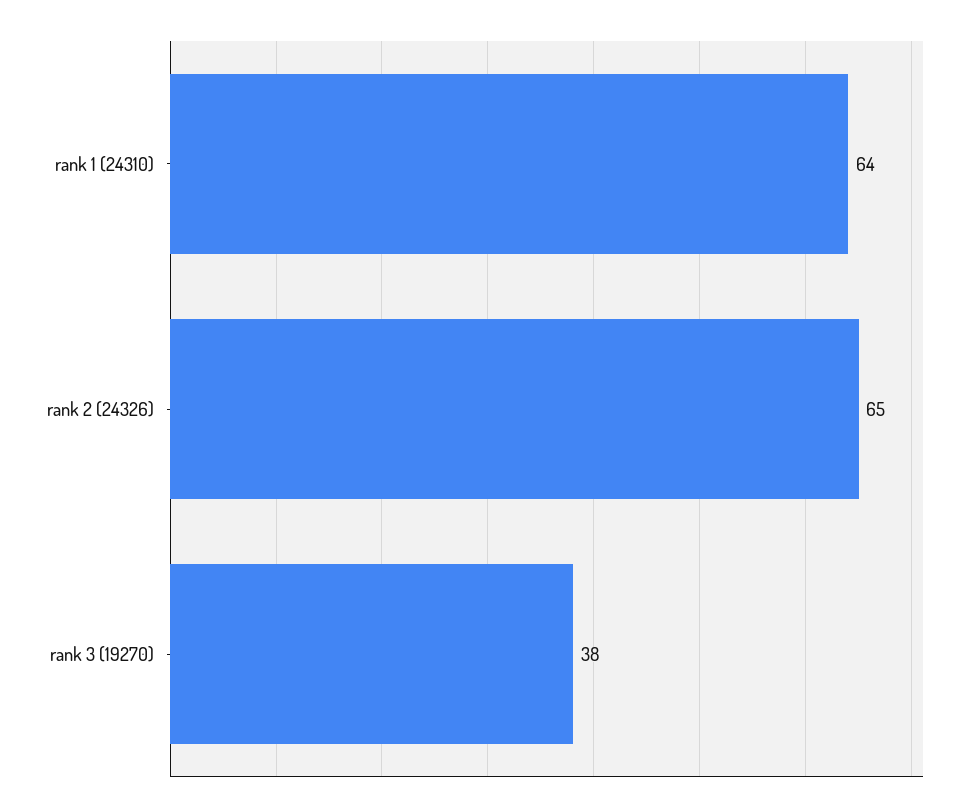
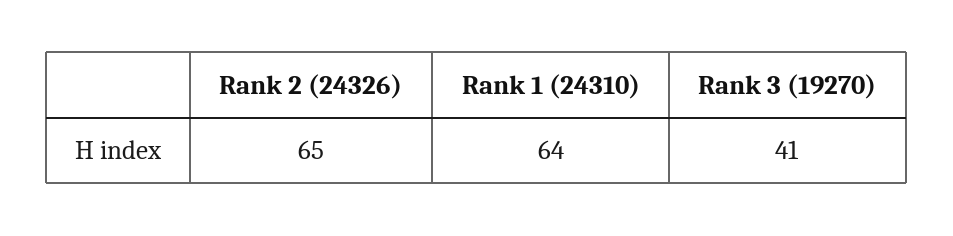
  {
    "rank 1 (24310)": 64,
    "rank 2 (24326)": 65,
-   "rank 3 (19270)": 38
+   "rank 3 (19270)": 41
  }

